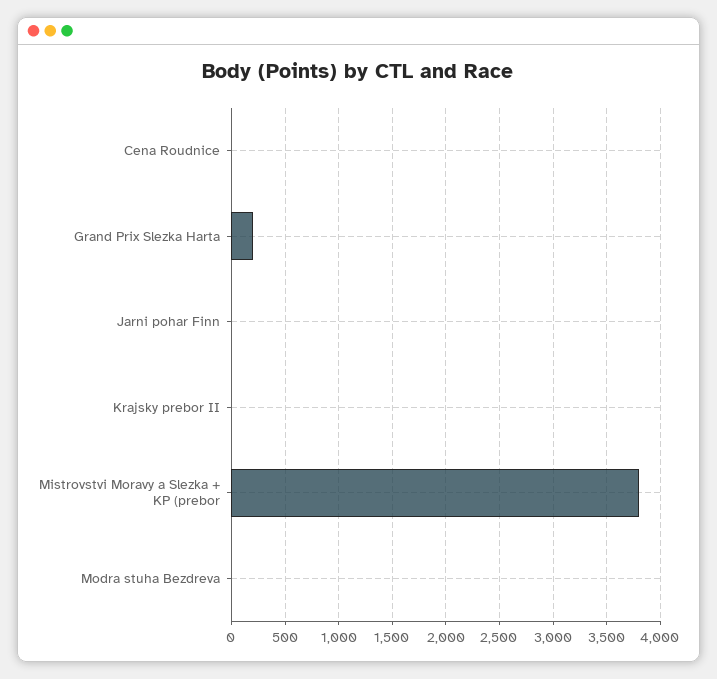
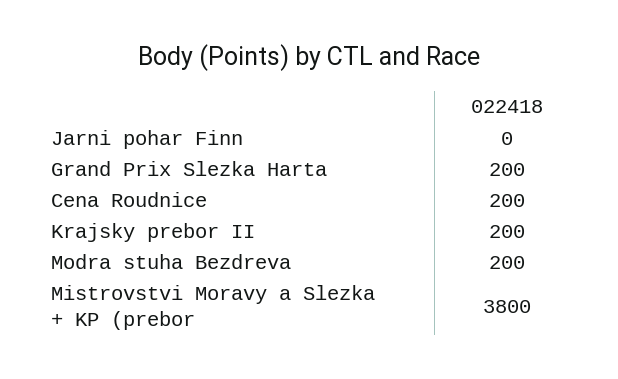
  {
-   "Cena Roudnice": 0,
+   "Cena Roudnice": 200,
    "Grand Prix Slezka Harta": 200,
    "Jarni pohar Finn": 0,
-   "Krajsky prebor II": 0,
+   "Krajsky prebor II": 200,
    "Mistrovstvi Moravy a Slezka + KP (prebor": 3800,
-   "Modra stuha Bezdreva": 0
+   "Modra stuha Bezdreva": 200
  }

